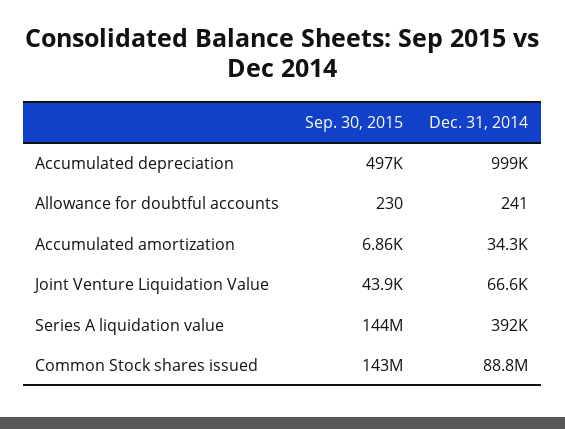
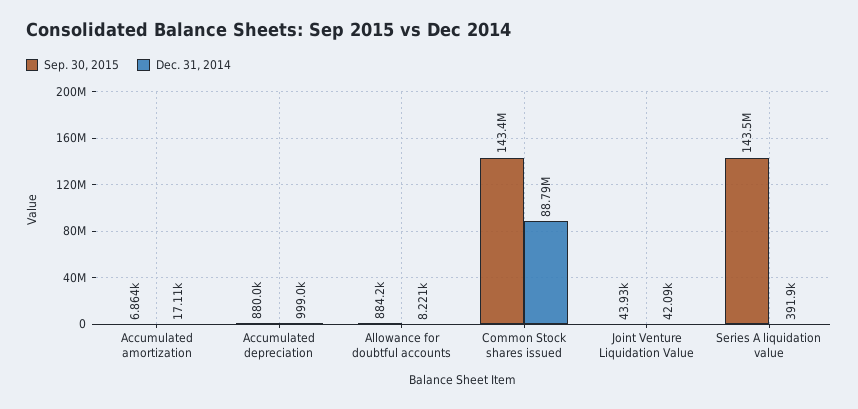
  {
    "Sep. 30, 2015": {
-     "Accumulated depreciation": 497000,
+     "Accumulated depreciation": 880000,
-     "Allowance for doubtful accounts": 230,
+     "Allowance for doubtful accounts": 884200,
      "Accumulated amortization": 6864,
      "Joint Venture Liquidation Value": 43930,
      "Series A liquidation value": 143500000,
      "Common Stock shares issued": 143400000
    },
    "Dec. 31, 2014": {
      "Accumulated depreciation": 999000,
-     "Allowance for doubtful accounts": 241,
+     "Allowance for doubtful accounts": 8221,
-     "Accumulated amortization": 34300,
+     "Accumulated amortization": 17110,
-     "Joint Venture Liquidation Value": 66600,
+     "Joint Venture Liquidation Value": 42090,
      "Series A liquidation value": 391900,
      "Common Stock shares issued": 88790000
    }
  }

